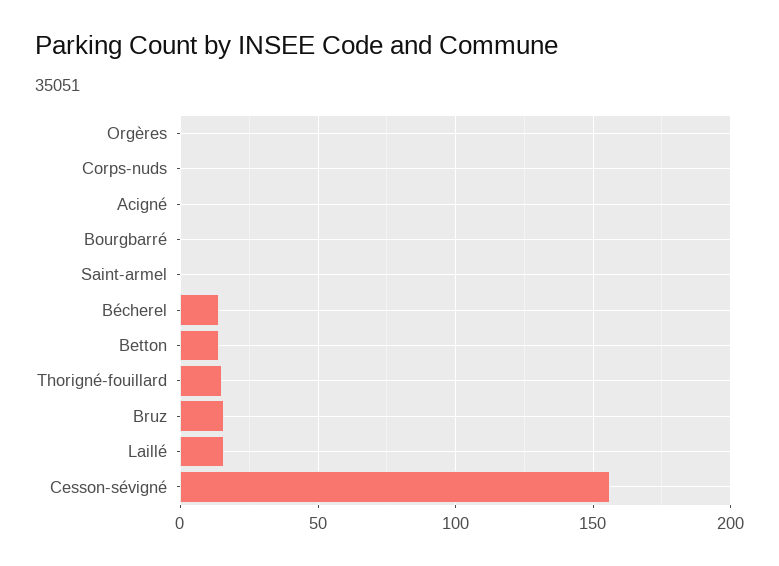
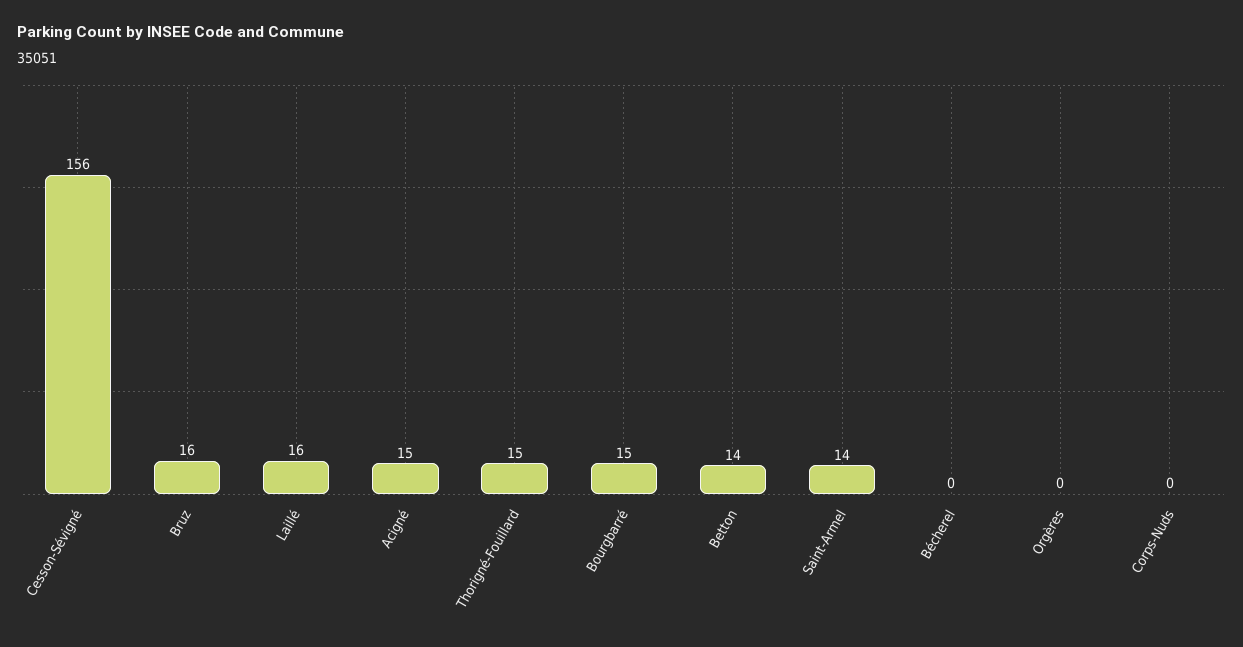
  {
    "Orgères": 0,
    "Corps-nuds": 0,
-   "Acigné": 0,
+   "Acigné": 15,
-   "Bourgbarré": 0,
+   "Bourgbarré": 15,
-   "Saint-armel": 0,
+   "Saint-armel": 14,
-   "Bécherel": 15,
+   "Bécherel": 0,
    "Betton": 14,
    "Thorigné-fouillard": 15,
    "Bruz": 16,
    "Laillé": 16,
    "Cesson-sévigné": 156
  }

